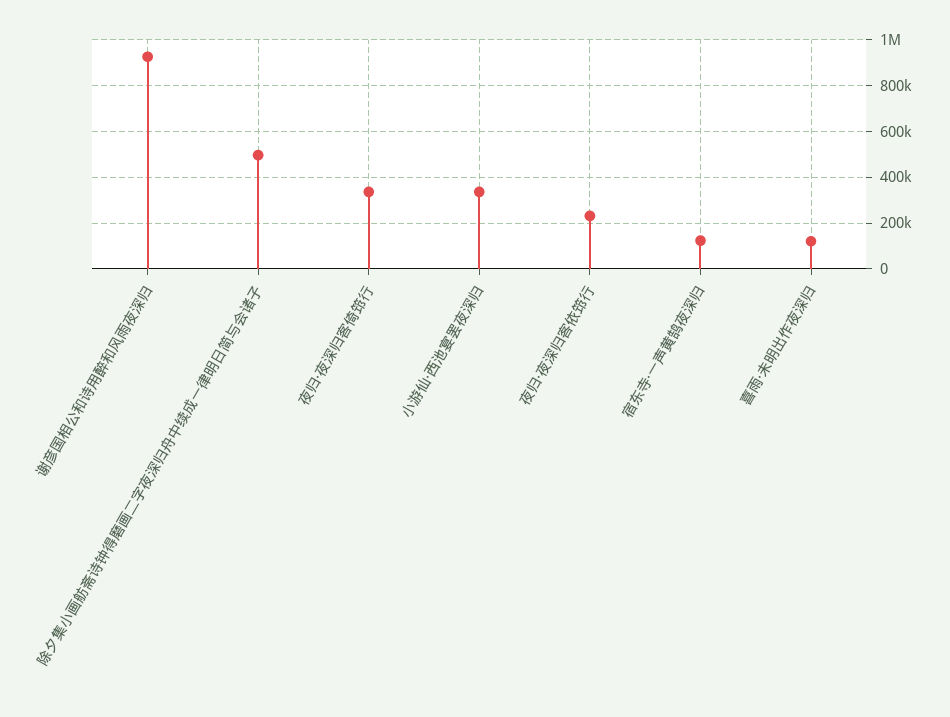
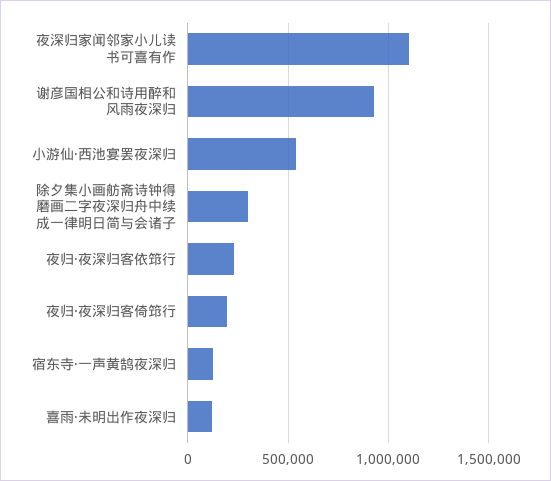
  {
    "谢彦国相公和诗用醉和风雨夜深归": 950000,
-   "除夕集小画舫斋诗钟得磨画二字夜深归舟中续成一律明日简与会诸子": 500000,
+   "除夕集小画舫斋诗钟得磨画二字夜深归舟中续成一律明日简与会诸子": 300000,
-   "夜归·夜深归客倚筇行": 350000,
+   "夜归·夜深归客倚筇行": 200000,
-   "小游仙·西池宴罢夜深归": 350000,
+   "小游仙·西池宴罢夜深归": 550000,
    "夜归·夜深归客依筇行": 250000,
    "宿东寺·一声黄鹄夜深归": 100000,
-   "喜雨·未明出作夜深归": 100000
+   "喜雨·未明出作夜深归": 100000,
+   "夜深归家闻邻家小儿读书可喜有作": 1100000
  }

